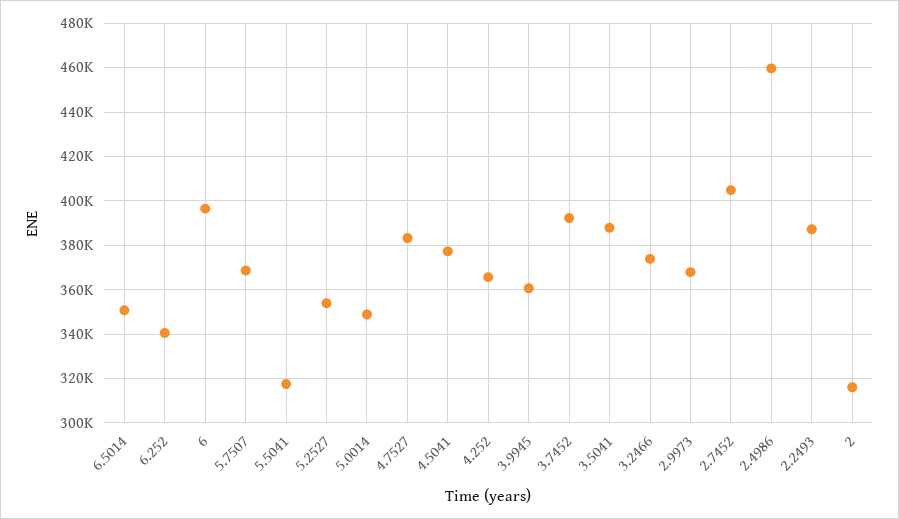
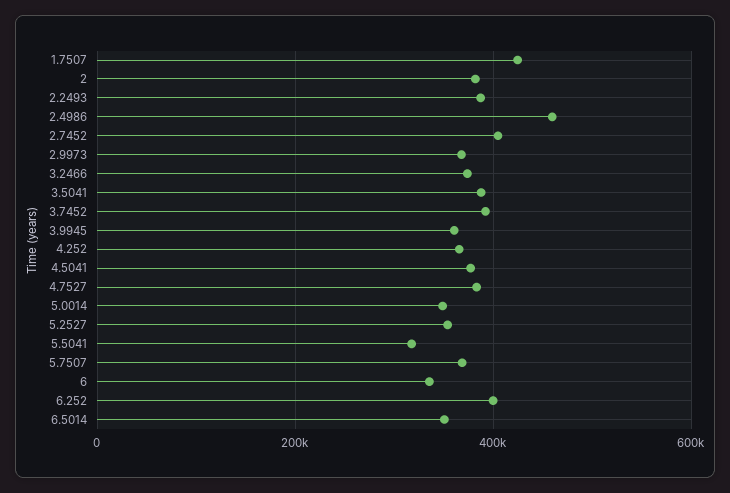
  {
    "6.5014": 350000,
-   "6.252": 340000,
+   "6.252": 400000,
-   "6": 395000,
+   "6": 340000,
    "5.7507": 370000,
    "5.5041": 320000,
    "5.2527": 355000,
    "5.0014": 350000,
    "4.7527": 385000,
    "4.5041": 375000,
    "4.252": 365000,
    "3.9945": 360000,
    "3.7452": 390000,
    "3.5041": 390000,
    "3.2466": 375000,
    "2.9973": 370000,
    "2.7452": 405000,
    "2.4986": 460000,
    "2.2493": 385000,
-   "2": 315000
+   "2": 380000,
+   "1.7507": 420000
  }

